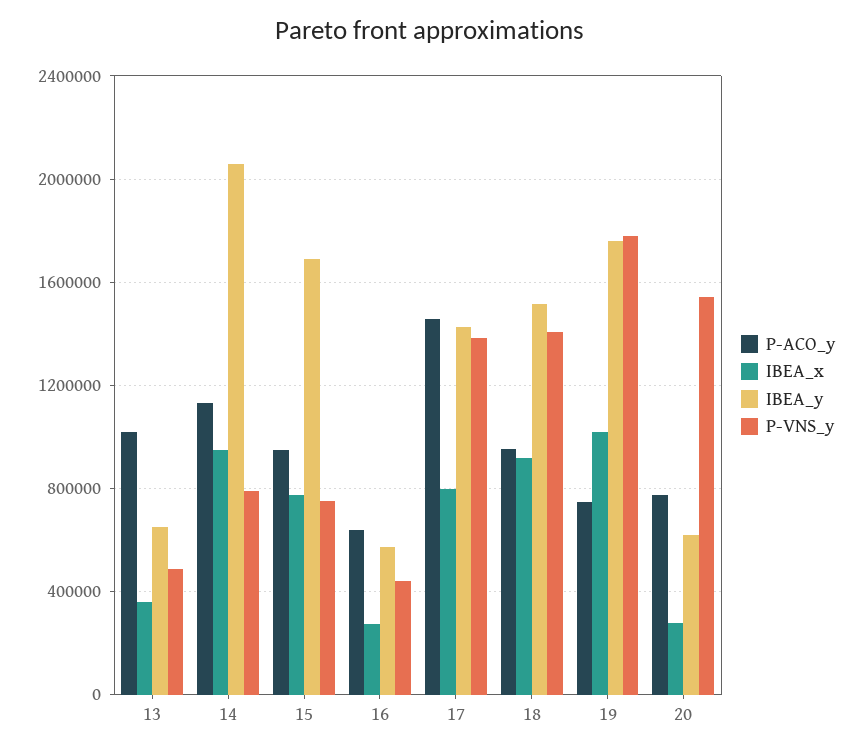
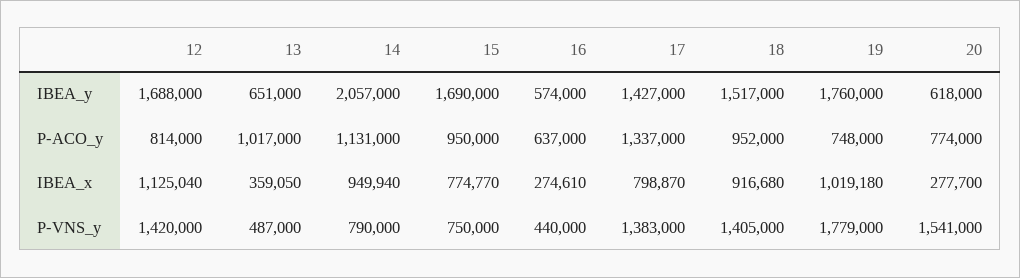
  {
    "P-ACO_y": {
      "13": 1017000,
      "14": 1131000,
      "15": 950000,
      "16": 637000,
-     "17": 1450000,
+     "17": 1337000,
      "18": 952000,
      "19": 748000,
-     "20": 774000
+     "20": 774000,
+     "12": 814000
    },
    "IBEA_x": {
      "13": 359050,
      "14": 949940,
      "15": 774770,
      "16": 274610,
      "17": 798870,
      "18": 916680,
      "19": 1019180,
-     "20": 277700
+     "20": 277700,
+     "12": 1125040
    },
    "IBEA_y": {
      "13": 651000,
      "14": 2057000,
      "15": 1690000,
      "16": 574000,
      "17": 1427000,
      "18": 1517000,
      "19": 1760000,
-     "20": 618000
+     "20": 618000,
+     "12": 1688000
    },
    "P-VNS_y": {
      "13": 487000,
      "14": 790000,
      "15": 750000,
      "16": 440000,
      "17": 1383000,
      "18": 1405000,
      "19": 1779000,
-     "20": 1541000
+     "20": 1541000,
+     "12": 1420000
    }
  }

